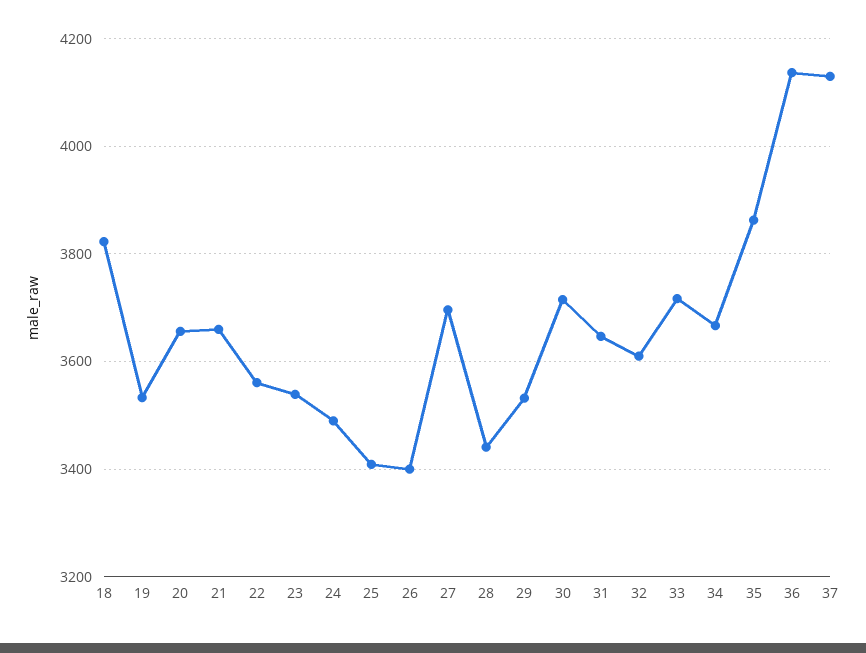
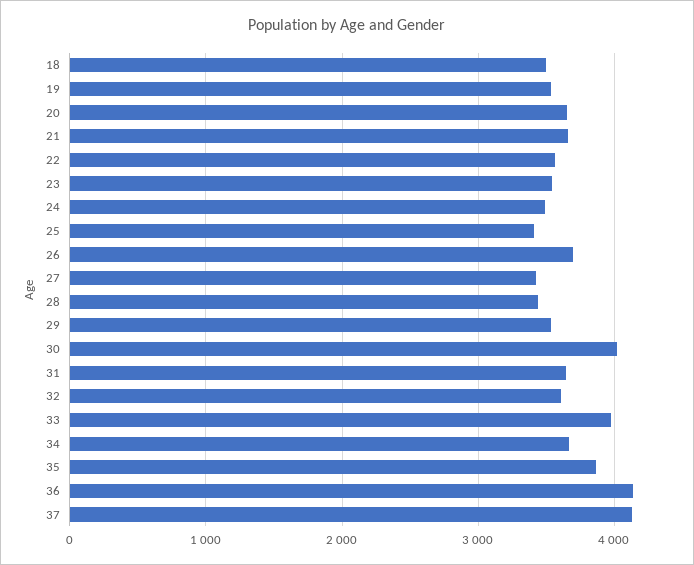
  {
-   "18": 3820,
+   "18": 3500,
    "19": 3540,
    "20": 3660,
    "21": 3660,
    "22": 3560,
    "23": 3540,
    "24": 3500,
    "25": 3400,
-   "26": 3400,
+   "26": 3700,
-   "27": 3700,
+   "27": 3400,
    "28": 3440,
    "29": 3540,
-   "30": 3720,
+   "30": 4000,
    "31": 3640,
    "32": 3620,
-   "33": 3720,
+   "33": 4000,
    "34": 3660,
    "35": 3860,
    "36": 4140,
    "37": 4140
  }

